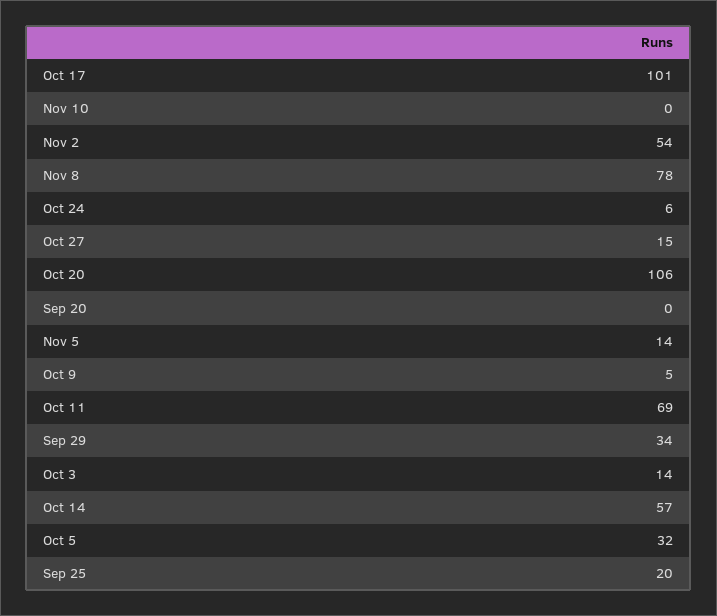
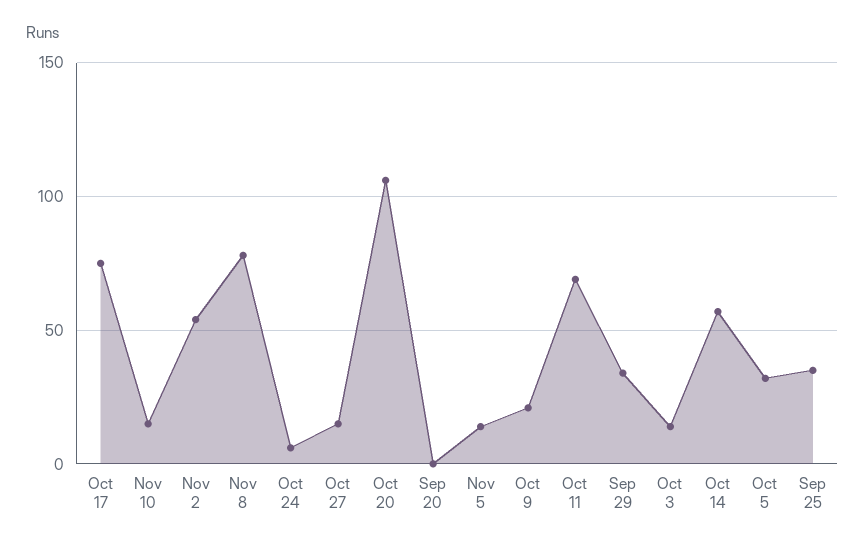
  {
-   "Oct 17": 101,
+   "Oct 17": 75,
-   "Nov 10": 0,
+   "Nov 10": 15,
    "Nov 2": 54,
    "Nov 8": 78,
    "Oct 24": 6,
    "Oct 27": 15,
    "Oct 20": 106,
    "Sep 20": 0,
    "Nov 5": 14,
-   "Oct 9": 5,
+   "Oct 9": 20,
    "Oct 11": 69,
    "Sep 29": 34,
    "Oct 3": 14,
    "Oct 14": 57,
    "Oct 5": 32,
-   "Sep 25": 20
+   "Sep 25": 35
  }

